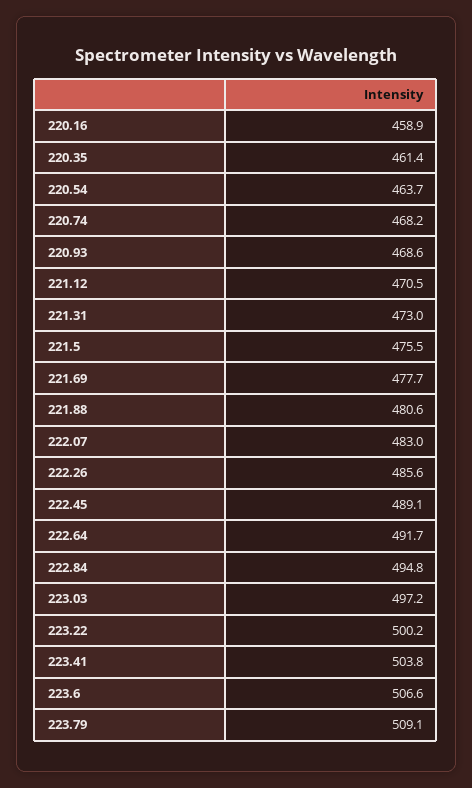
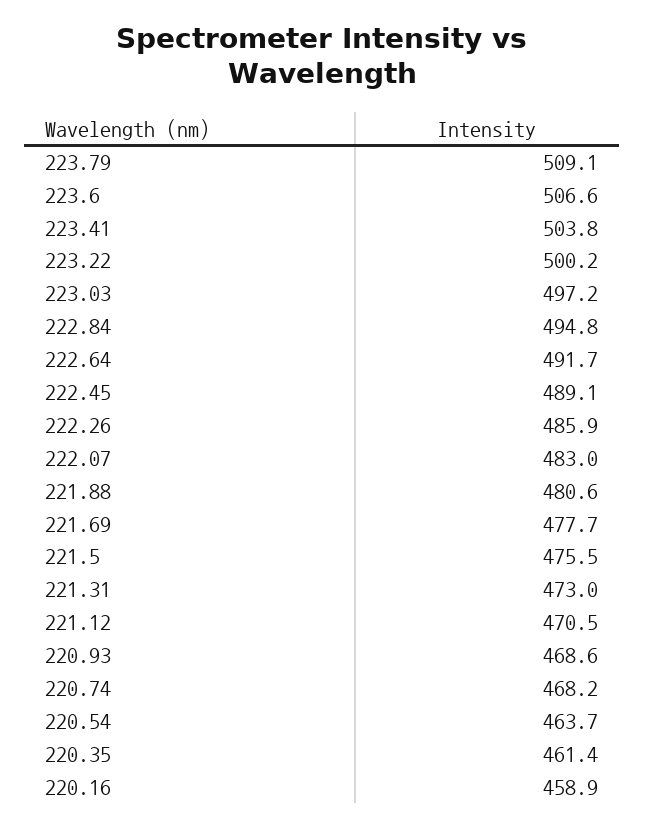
  {
    "220.16": 458.9,
    "220.35": 461.4,
    "220.54": 463.7,
    "220.74": 468.2,
    "220.93": 468.6,
    "221.12": 470.5,
    "221.31": 473,
    "221.5": 475.5,
    "221.69": 477.7,
    "221.88": 480.6,
    "222.07": 483,
-   "222.26": 485.6,
+   "222.26": 485.9,
    "222.45": 489.1,
    "222.64": 491.7,
    "222.84": 494.8,
    "223.03": 497.2,
    "223.22": 500.2,
    "223.41": 503.8,
    "223.6": 506.6,
    "223.79": 509.1
  }

